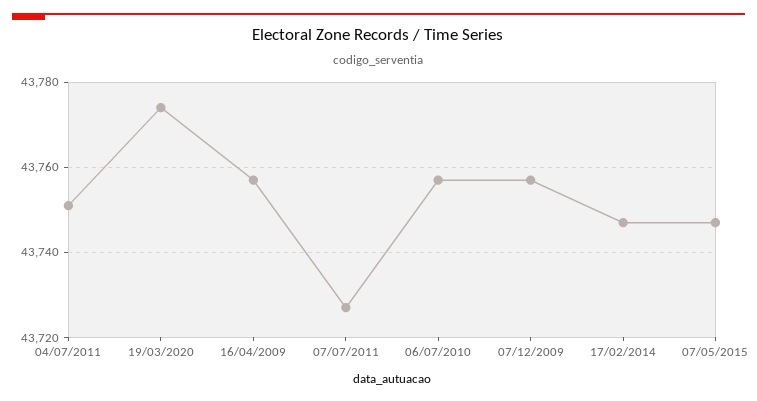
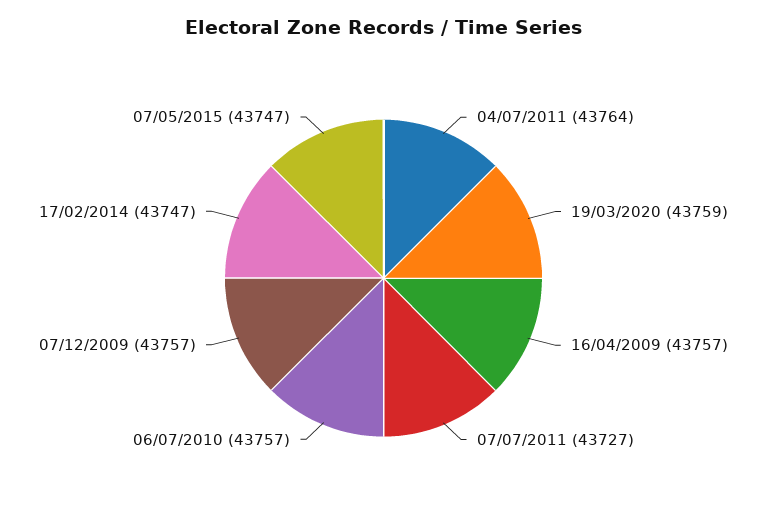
  {
-   "04/07/2011": 43750,
+   "04/07/2011": 43764,
-   "19/03/2020": 43775,
+   "19/03/2020": 43759,
    "16/04/2009": 43757,
    "07/07/2011": 43727,
    "06/07/2010": 43757,
    "07/12/2009": 43757,
    "17/02/2014": 43747,
    "07/05/2015": 43747
  }

